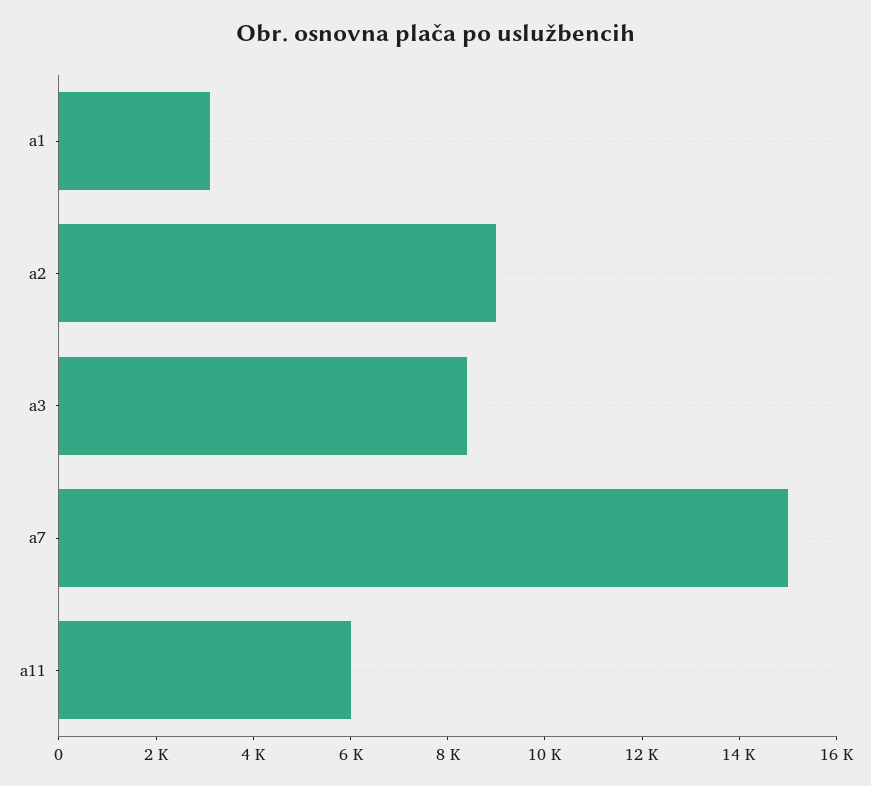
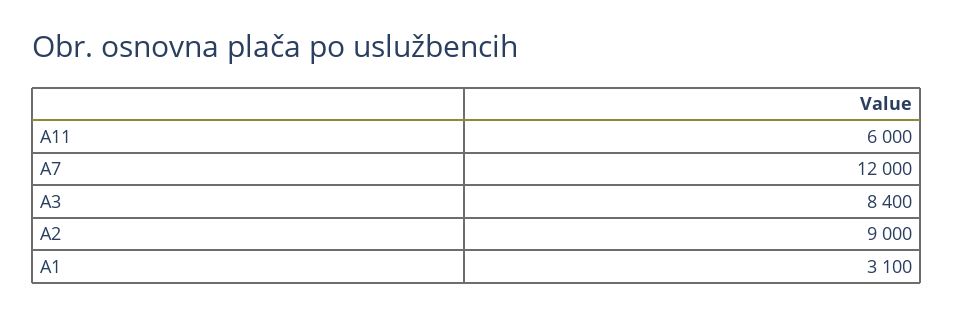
  {
    "a1": 3100,
    "a2": 9000,
    "a3": 8400,
-   "a7": 15000,
+   "a7": 12000,
    "a11": 6000
  }

